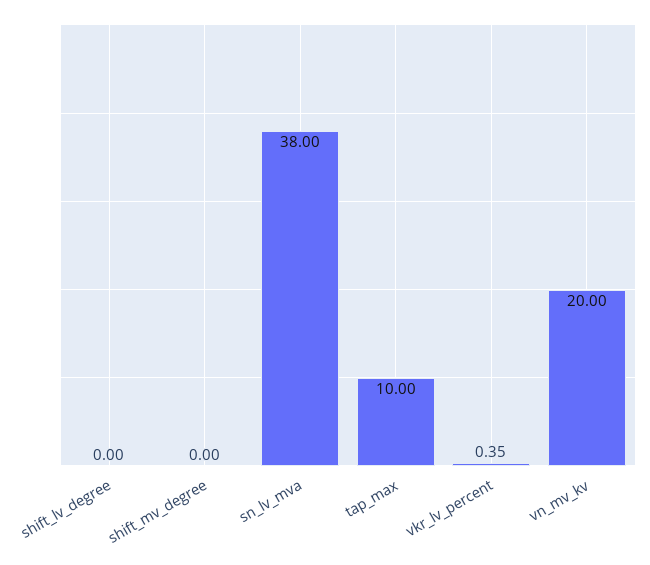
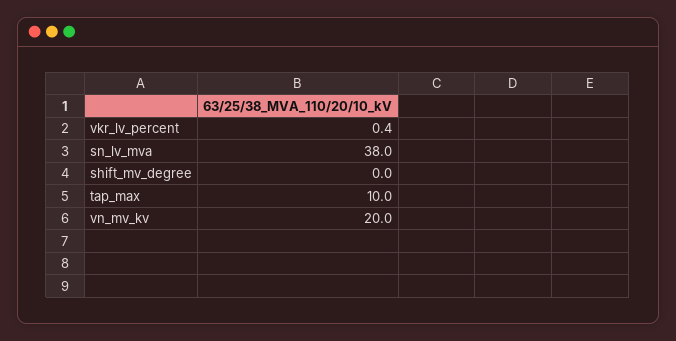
  {
-   "shift_lv_degree": 0,
    "shift_mv_degree": 0,
    "sn_lv_mva": 38,
    "tap_max": 10,
-   "vkr_lv_percent": 0.35,
+   "vkr_lv_percent": 0.4,
    "vn_mv_kv": 20
  }

